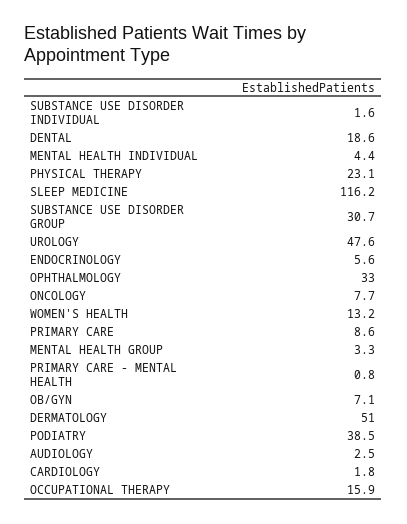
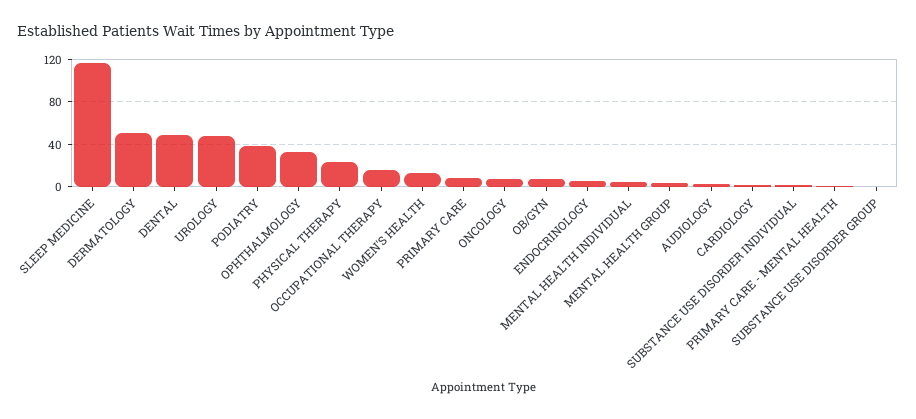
  {
    "SUBSTANCE USE DISORDER INDIVIDUAL": 1.6,
-   "DENTAL": 18.6,
+   "DENTAL": 50,
    "MENTAL HEALTH INDIVIDUAL": 4.4,
    "PHYSICAL THERAPY": 23.1,
    "SLEEP MEDICINE": 116.2,
-   "SUBSTANCE USE DISORDER GROUP": 30.7,
+   "SUBSTANCE USE DISORDER GROUP": 0,
    "UROLOGY": 47.6,
    "ENDOCRINOLOGY": 5.6,
    "OPHTHALMOLOGY": 33,
    "ONCOLOGY": 7.7,
    "WOMEN'S HEALTH": 13.2,
    "PRIMARY CARE": 8.6,
    "MENTAL HEALTH GROUP": 3.3,
    "PRIMARY CARE - MENTAL HEALTH": 0.8,
    "OB/GYN": 7.1,
    "DERMATOLOGY": 51,
    "PODIATRY": 38.5,
    "AUDIOLOGY": 2.5,
    "CARDIOLOGY": 1.8,
    "OCCUPATIONAL THERAPY": 15.9
  }

